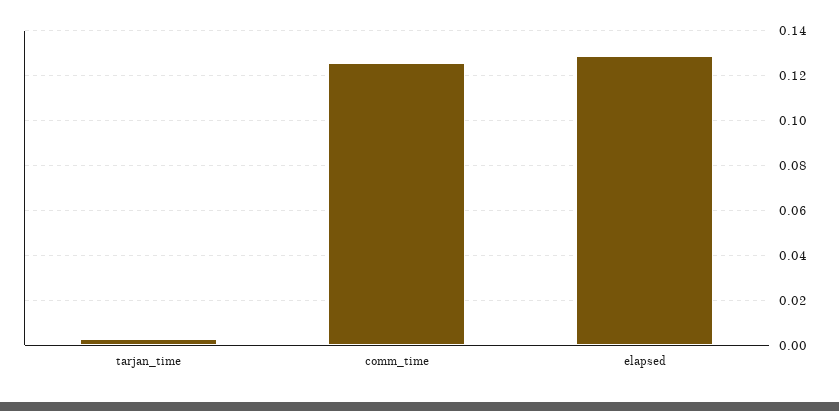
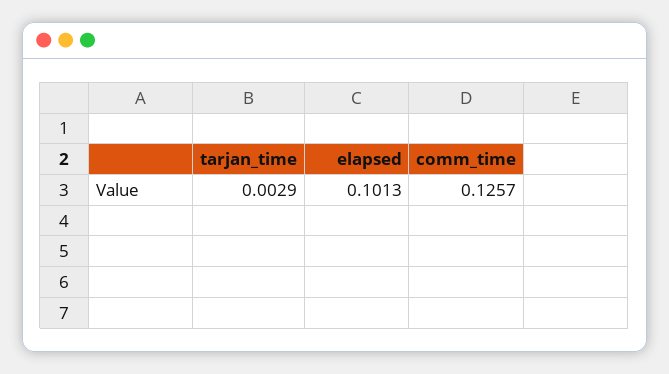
  {
    "tarjan_time": 0.0029,
    "comm_time": 0.1257,
-   "elapsed": 0.13
+   "elapsed": 0.1013
  }

